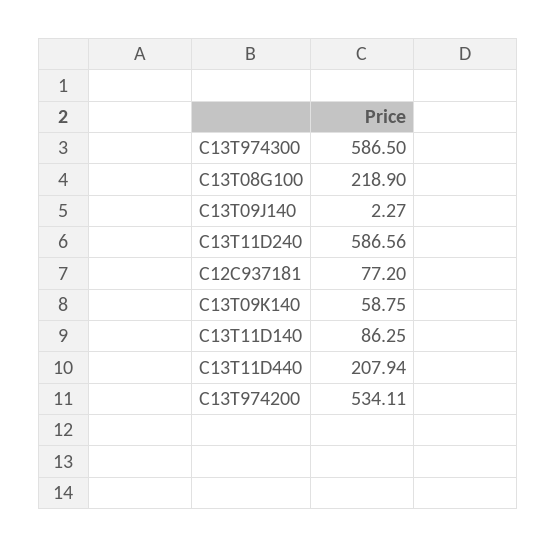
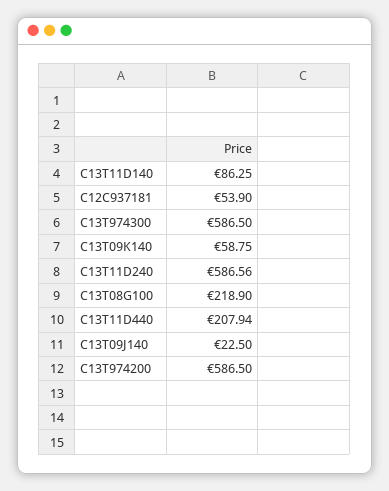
  {
    "C13T974300": 586.5,
    "C13T08G100": 218.9,
-   "C13T09J140": 2.27,
+   "C13T09J140": 22.5,
    "C13T11D240": 586.56,
-   "C12C937181": 77.2,
+   "C12C937181": 53.9,
    "C13T09K140": 58.75,
    "C13T11D140": 86.25,
    "C13T11D440": 207.94,
-   "C13T974200": 534.11
+   "C13T974200": 586.5
  }

